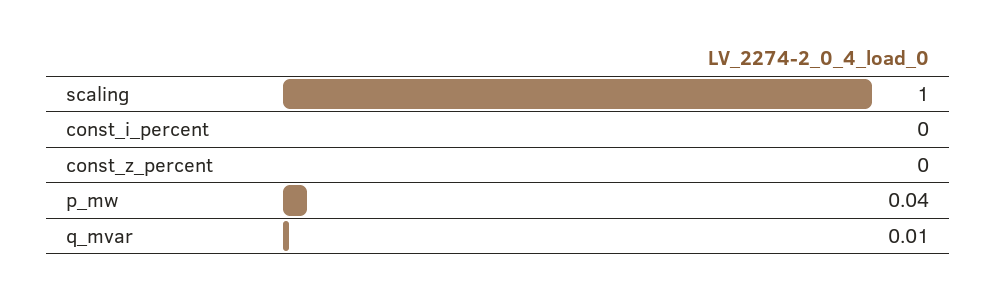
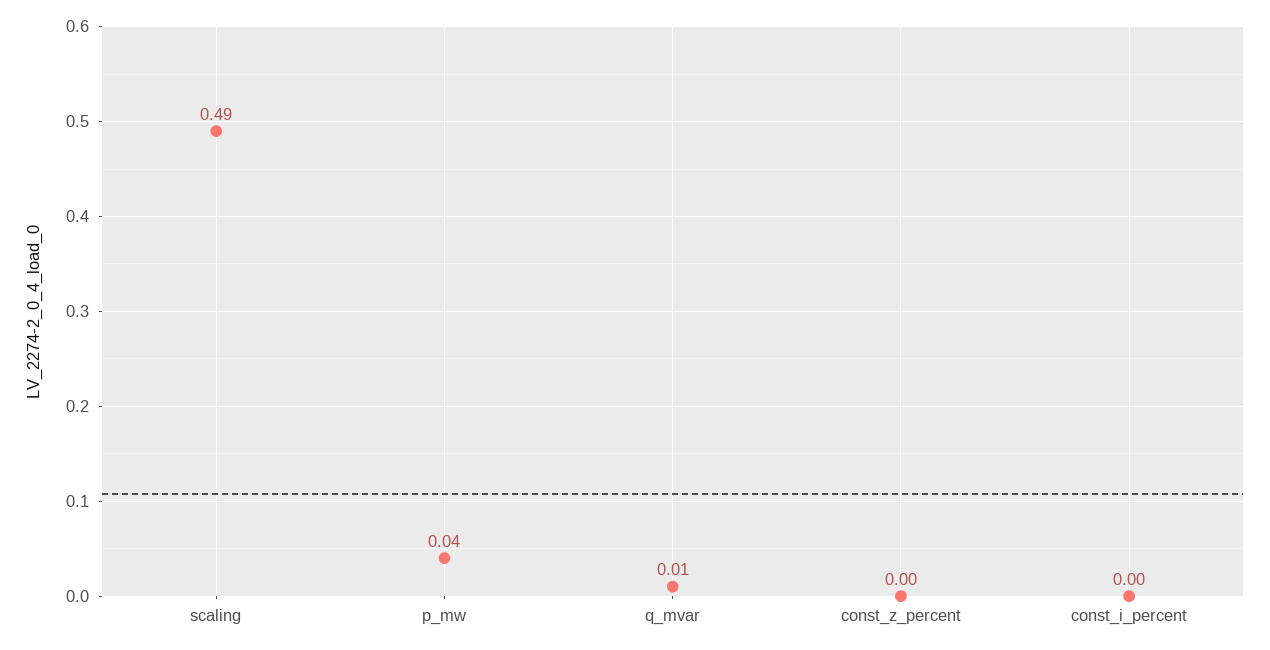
  {
-   "scaling": 1,
+   "scaling": 0.49,
    "const_i_percent": 0,
    "const_z_percent": 0,
    "p_mw": 0.04,
    "q_mvar": 0.01
  }

